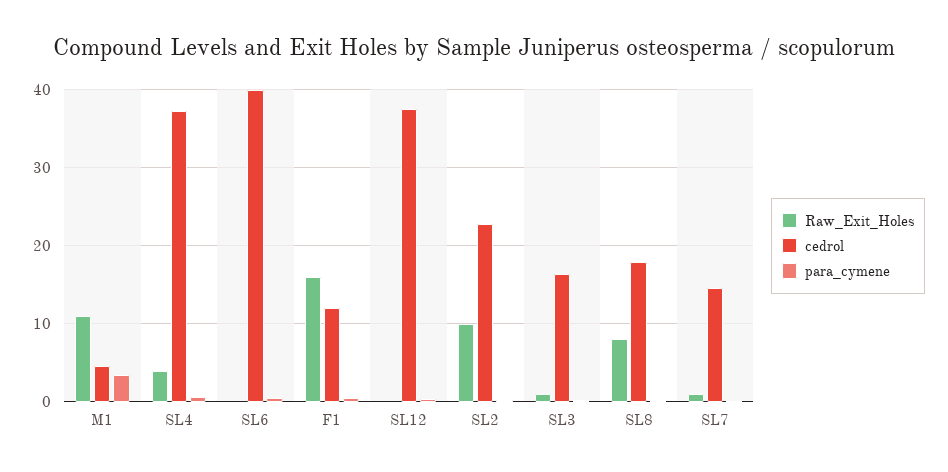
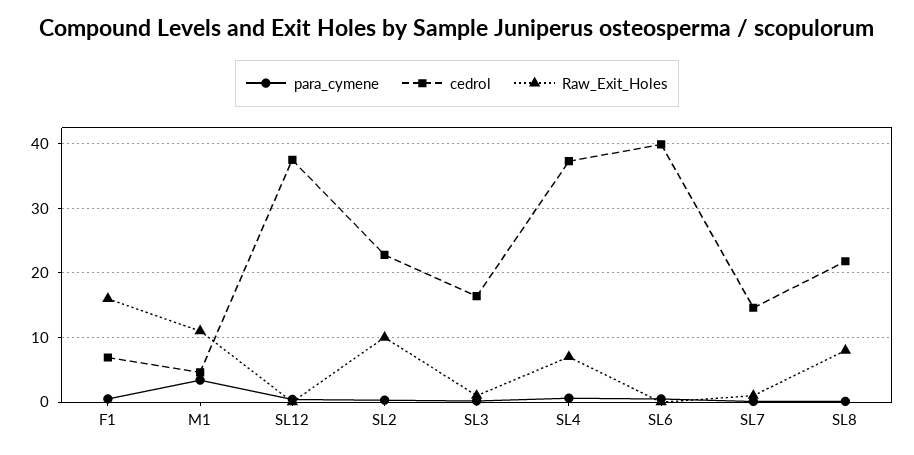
  {
    "Raw_Exit_Holes": {
      "M1": 11,
-     "SL4": 4,
+     "SL4": 7,
      "SL6": 0,
      "F1": 16,
      "SL12": 0,
      "SL2": 10,
      "SL3": 1,
      "SL8": 8,
      "SL7": 1
    },
    "cedrol": {
      "M1": 5,
      "SL4": 37,
      "SL6": 40,
-     "F1": 12,
+     "F1": 7,
      "SL12": 38,
      "SL2": 23,
      "SL3": 16,
-     "SL8": 18,
+     "SL8": 22,
      "SL7": 15
    },
    "para_cymene": {
      "M1": 3,
      "SL4": 1,
      "SL6": 1,
      "F1": 1,
      "SL12": 0,
      "SL2": 0,
      "SL3": 0,
      "SL8": 0,
      "SL7": 0
    }
  }

